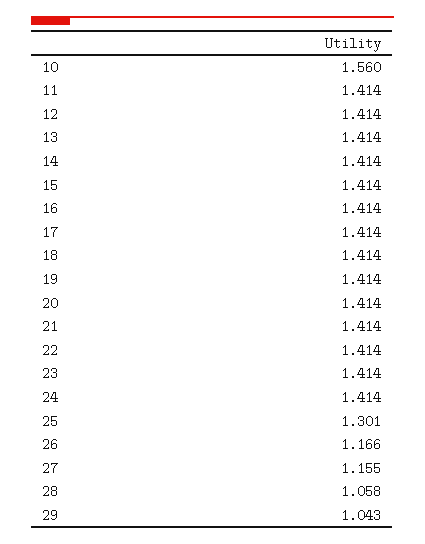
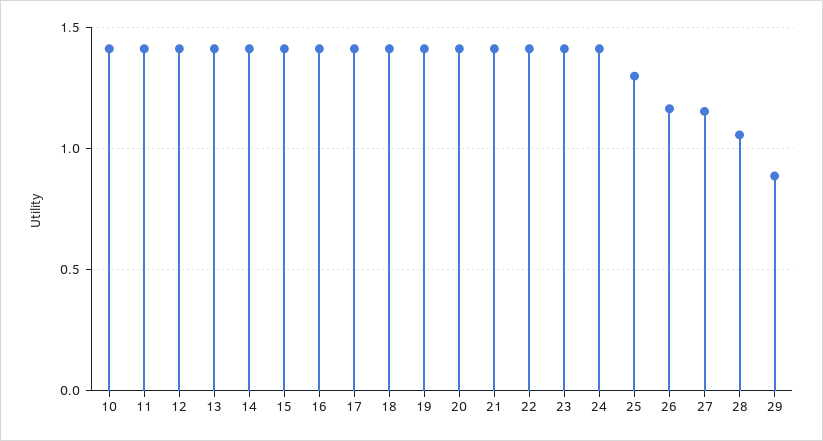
  {
-   "10": 1.56,
+   "10": 1.4,
    "11": 1.414,
    "12": 1.414,
    "13": 1.414,
    "14": 1.414,
    "15": 1.414,
    "16": 1.414,
    "17": 1.414,
    "18": 1.414,
    "19": 1.414,
    "20": 1.414,
    "21": 1.414,
    "22": 1.414,
    "23": 1.414,
    "24": 1.414,
    "25": 1.301,
    "26": 1.166,
    "27": 1.155,
    "28": 1.058,
-   "29": 1.043
+   "29": 0.9
  }

